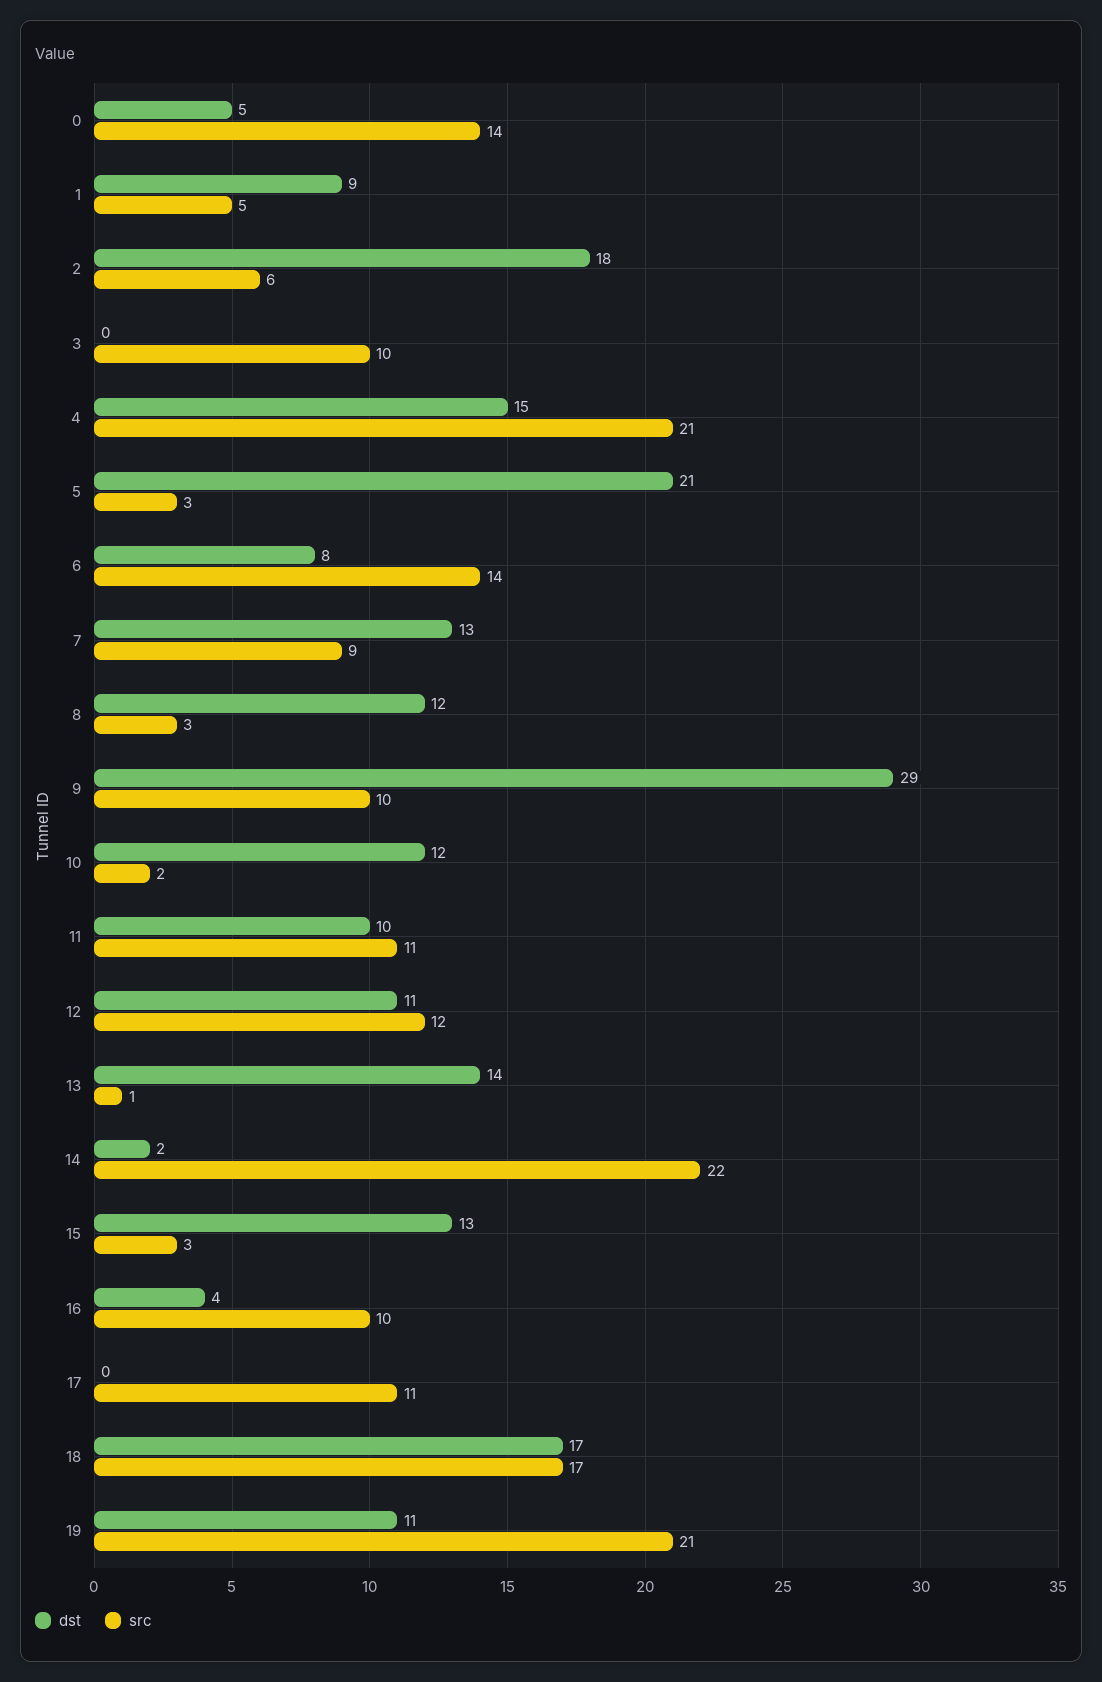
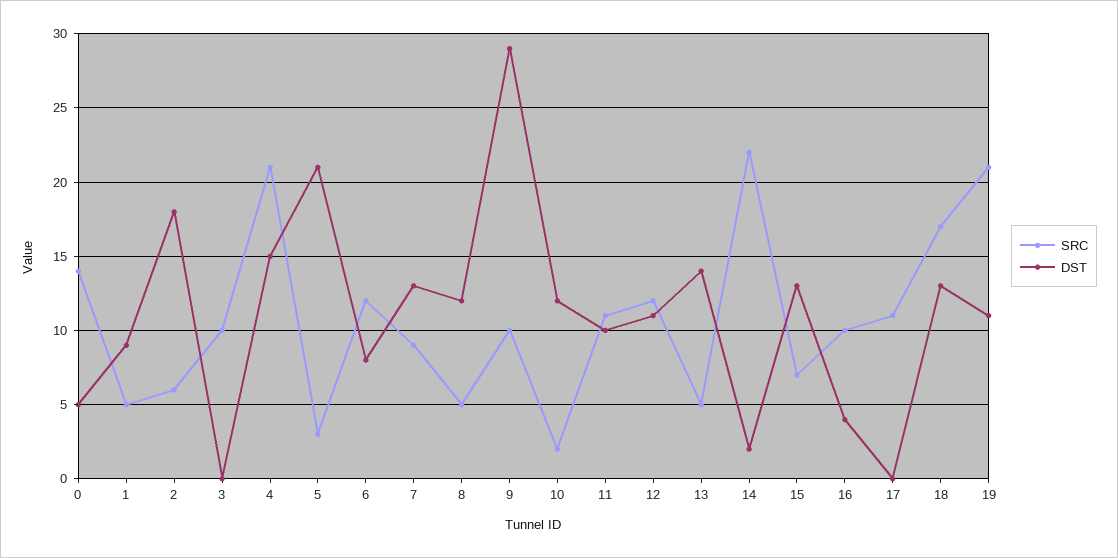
  {
    "dst": {
      "0": 5,
      "1": 9,
      "2": 18,
      "3": 0,
      "4": 15,
      "5": 21,
      "6": 8,
      "7": 13,
      "8": 12,
      "9": 29,
      "10": 12,
      "11": 10,
      "12": 11,
      "13": 14,
      "14": 2,
      "15": 13,
      "16": 4,
      "17": 0,
-     "18": 17,
+     "18": 13,
      "19": 11
    },
    "src": {
      "0": 14,
      "1": 5,
      "2": 6,
      "3": 10,
      "4": 21,
      "5": 3,
-     "6": 14,
+     "6": 12,
      "7": 9,
-     "8": 3,
+     "8": 5,
      "9": 10,
      "10": 2,
      "11": 11,
      "12": 12,
-     "13": 1,
+     "13": 5,
      "14": 22,
-     "15": 3,
+     "15": 7,
      "16": 10,
      "17": 11,
      "18": 17,
      "19": 21
    }
  }

